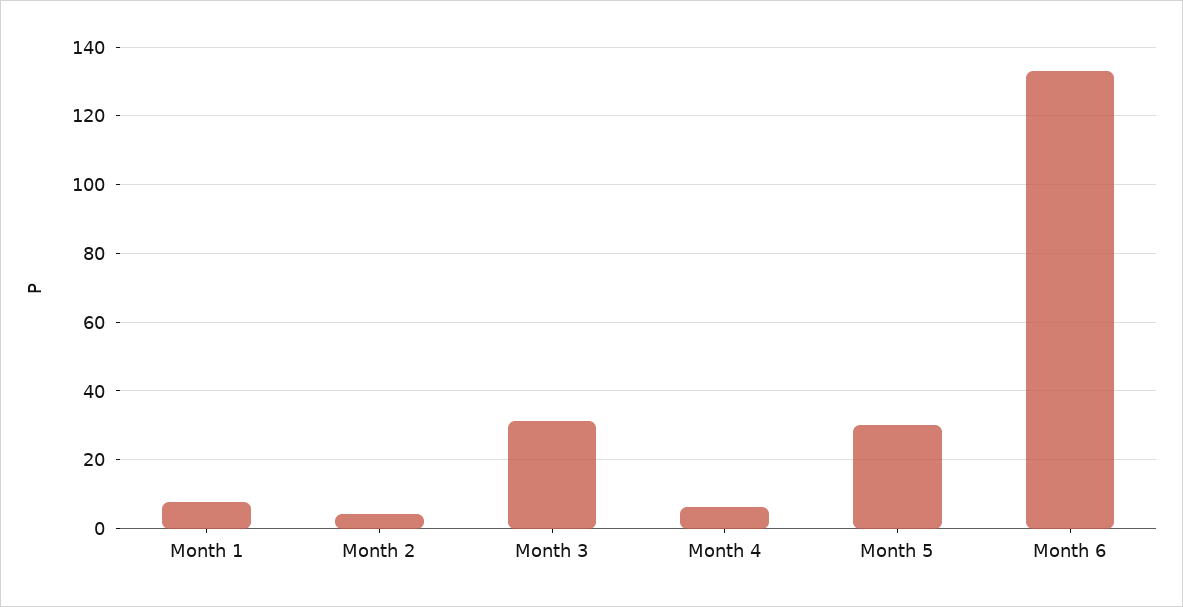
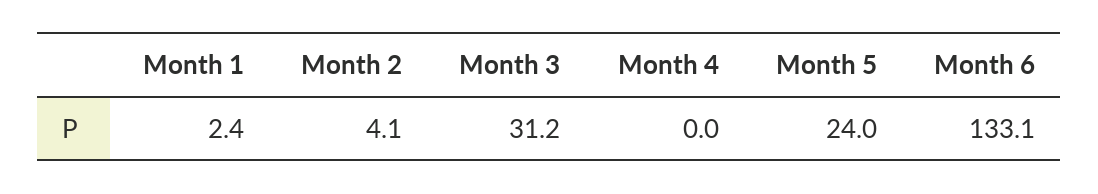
  {
-   "Month 1": 8,
+   "Month 1": 2.4,
    "Month 2": 4.1,
    "Month 3": 31.2,
-   "Month 4": 6,
+   "Month 4": 0,
-   "Month 5": 30,
+   "Month 5": 24,
    "Month 6": 133.1
  }

